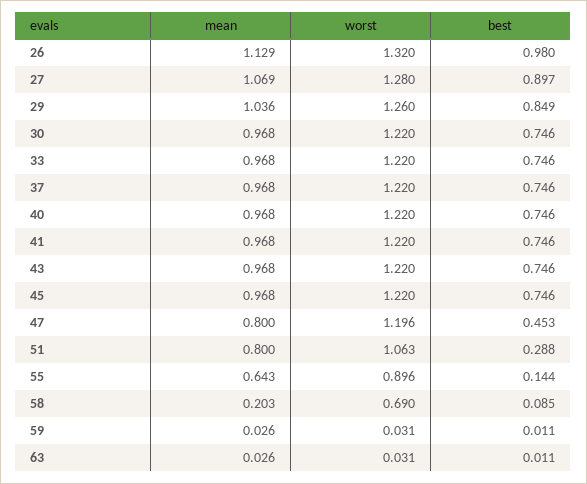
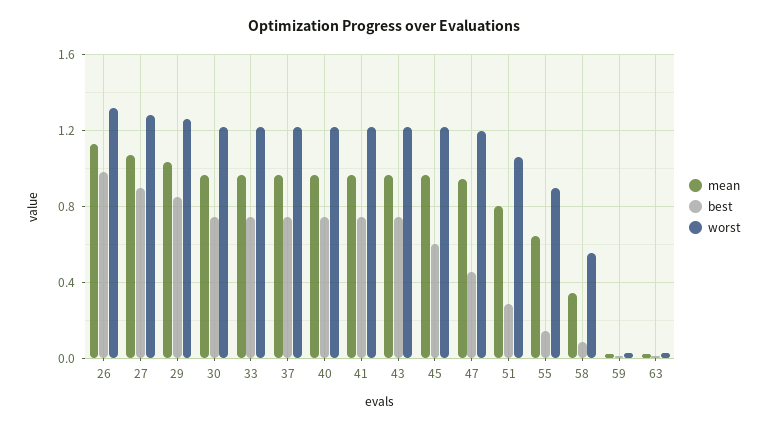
  {
    "mean": {
      "26": 1.129,
      "27": 1.069,
      "29": 1.036,
      "30": 0.968,
      "33": 0.968,
      "37": 0.968,
      "40": 0.968,
      "41": 0.968,
      "43": 0.968,
      "45": 0.968,
-     "47": 0.8,
+     "47": 0.95,
      "51": 0.8,
      "55": 0.643,
-     "58": 0.203,
+     "58": 0.35,
      "59": 0.026,
      "63": 0.026
    },
    "worst": {
      "26": 1.32,
      "27": 1.28,
      "29": 1.26,
      "30": 1.22,
      "33": 1.22,
      "37": 1.22,
      "40": 1.22,
      "41": 1.22,
      "43": 1.22,
      "45": 1.22,
      "47": 1.196,
      "51": 1.063,
      "55": 0.896,
-     "58": 0.69,
+     "58": 0.55,
      "59": 0.031,
      "63": 0.031
    },
    "best": {
      "26": 0.98,
      "27": 0.897,
      "29": 0.849,
      "30": 0.746,
      "33": 0.746,
      "37": 0.746,
      "40": 0.746,
      "41": 0.746,
      "43": 0.746,
-     "45": 0.746,
+     "45": 0.6,
      "47": 0.453,
      "51": 0.288,
      "55": 0.144,
      "58": 0.085,
      "59": 0.011,
      "63": 0.011
    }
  }

